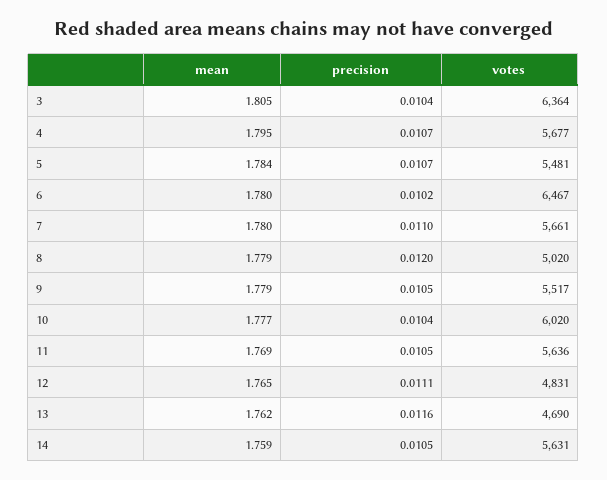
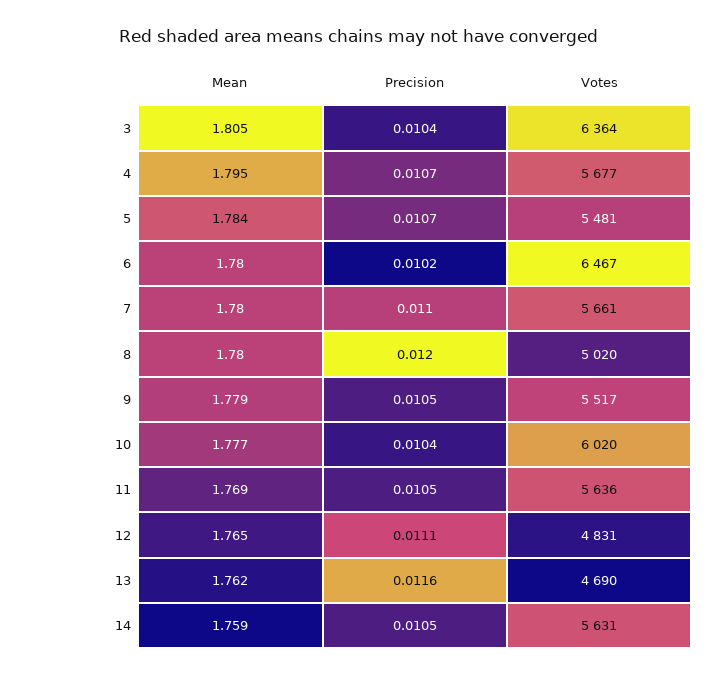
  {
    "mean": {
      "3": 1.805,
      "4": 1.795,
      "5": 1.784,
      "6": 1.78,
      "7": 1.78,
-     "8": 1.779,
+     "8": 1.78,
      "9": 1.779,
      "10": 1.777,
      "11": 1.769,
      "12": 1.765,
      "13": 1.762,
      "14": 1.759
    },
    "precision": {
      "3": 0.0104,
      "4": 0.0107,
      "5": 0.0107,
      "6": 0.0102,
      "7": 0.011,
      "8": 0.012,
      "9": 0.0105,
      "10": 0.0104,
      "11": 0.0105,
      "12": 0.0111,
      "13": 0.0116,
      "14": 0.0105
    },
    "votes": {
      "3": 6364,
      "4": 5677,
      "5": 5481,
      "6": 6467,
      "7": 5661,
      "8": 5020,
      "9": 5517,
      "10": 6020,
      "11": 5636,
      "12": 4831,
      "13": 4690,
      "14": 5631
    }
  }

